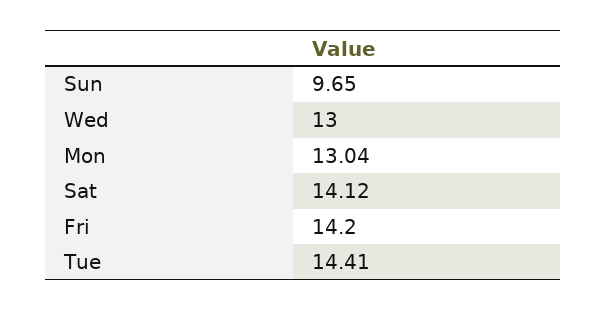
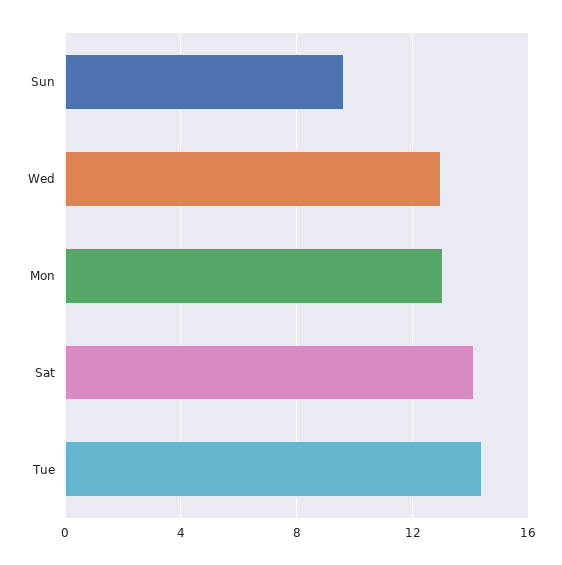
  {
    "Sun": 9.65,
    "Wed": 13,
    "Mon": 13.04,
    "Sat": 14.12,
-   "Fri": 14.2,
    "Tue": 14.41
  }

